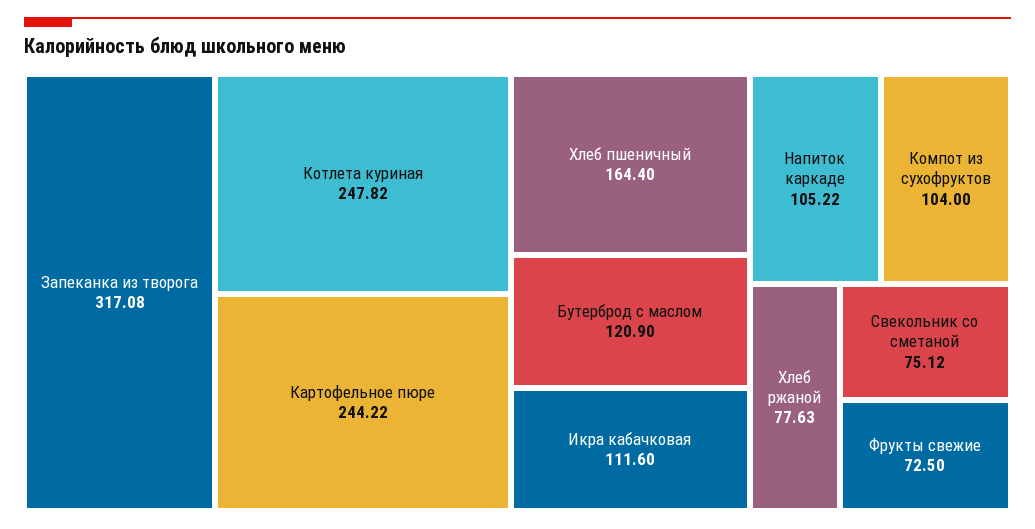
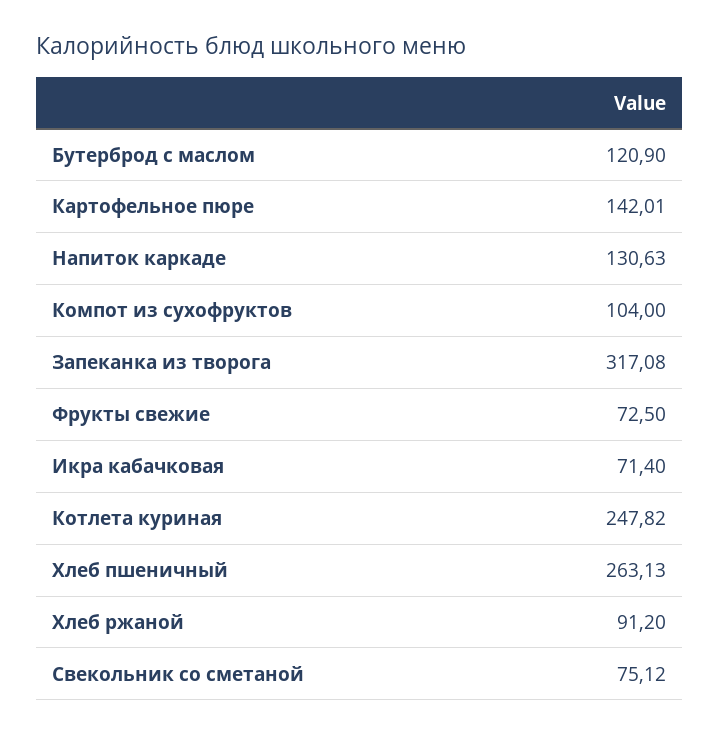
  {
    "Запеканка из творога": 317.08,
    "Котлета куриная": 247.82,
-   "Картофельное пюре": 244.22,
+   "Картофельное пюре": 142.01,
-   "Хлеб пшеничный": 164.4,
+   "Хлеб пшеничный": 263.13,
    "Бутерброд с маслом": 120.9,
-   "Икра кабачковая": 111.6,
+   "Икра кабачковая": 71.4,
-   "Напиток каркаде": 105.22,
+   "Напиток каркаде": 130.63,
    "Компот из сухофруктов": 104,
-   "Хлеб ржаной": 77.63,
+   "Хлеб ржаной": 91.2,
    "Свекольник со сметаной": 75.12,
    "Фрукты свежие": 72.5
  }

